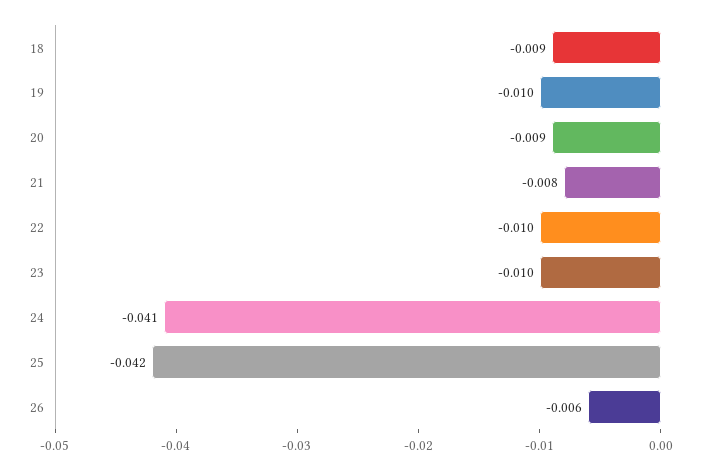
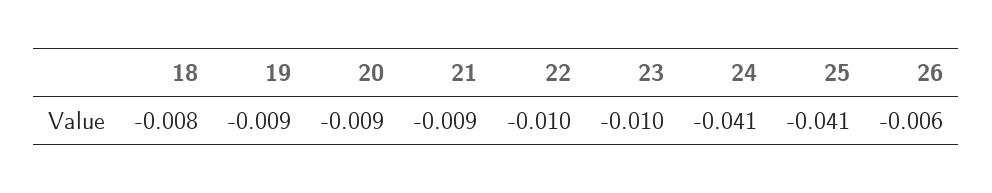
  {
-   "18": -0.009,
+   "18": -0.008,
-   "19": -0.01,
+   "19": -0.009,
    "20": -0.009,
-   "21": -0.008,
+   "21": -0.009,
    "22": -0.01,
    "23": -0.01,
    "24": -0.041,
-   "25": -0.042,
+   "25": -0.041,
    "26": -0.006
  }

